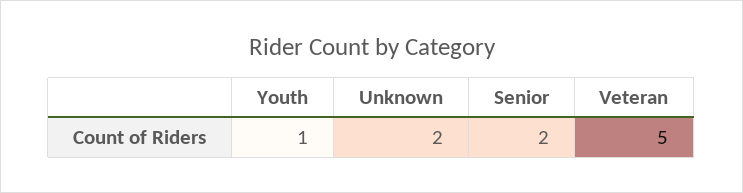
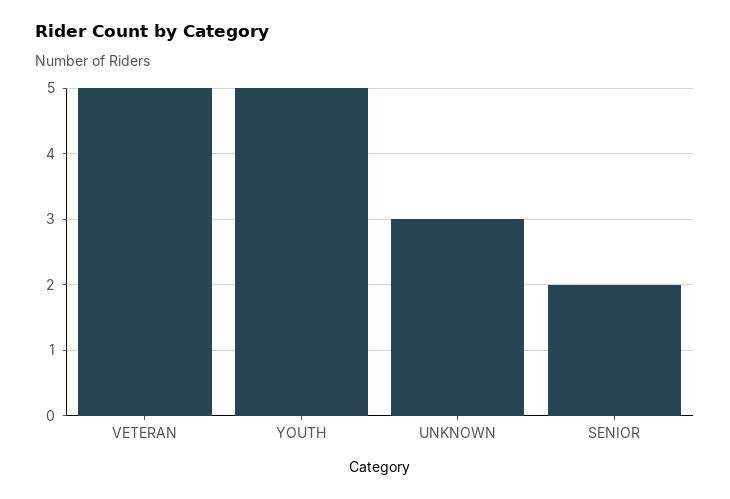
  {
-   "Youth": 1,
+   "Youth": 5,
-   "Unknown": 2,
+   "Unknown": 3,
    "Senior": 2,
    "Veteran": 5
  }

